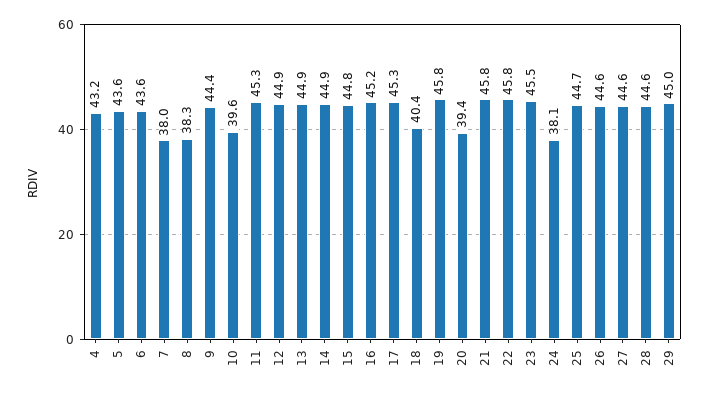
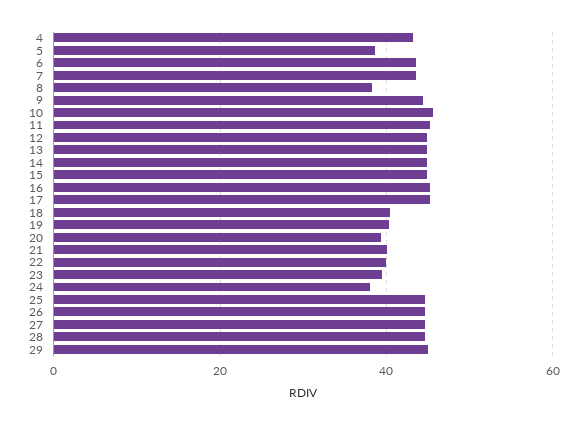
  {
    "4": 43.2,
-   "5": 43.6,
+   "5": 38,
    "6": 43.6,
-   "7": 38,
+   "7": 44,
    "8": 38.3,
    "9": 44.4,
-   "10": 39.6,
+   "10": 46,
    "11": 45.3,
    "12": 44.9,
    "13": 44.9,
    "14": 44.9,
    "15": 44.8,
    "16": 45.2,
    "17": 45.3,
    "18": 40.4,
-   "19": 45.8,
+   "19": 40,
    "20": 39.4,
-   "21": 45.8,
+   "21": 40,
-   "22": 45.8,
+   "22": 40,
-   "23": 45.5,
+   "23": 40,
    "24": 38.1,
    "25": 44.7,
    "26": 44.6,
    "27": 44.6,
    "28": 44.6,
    "29": 45
  }

